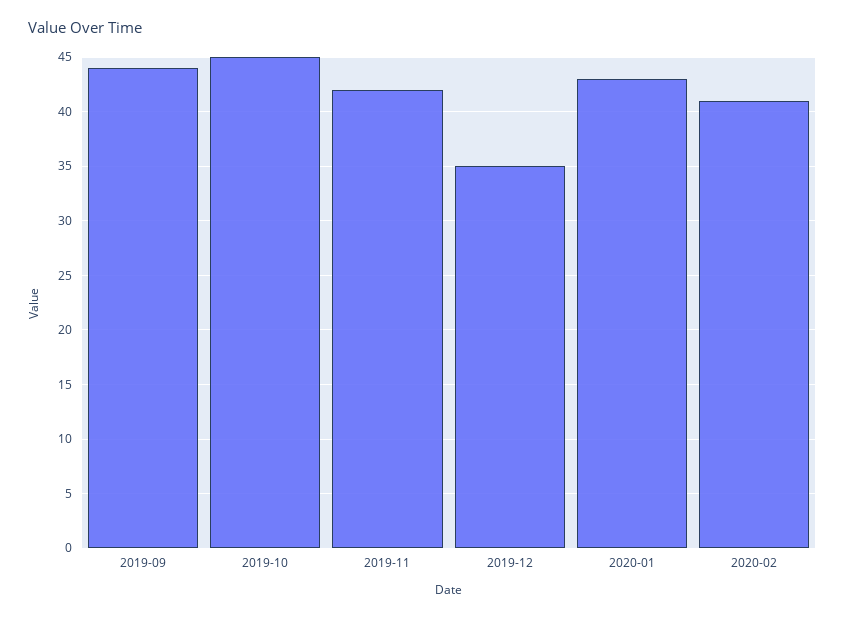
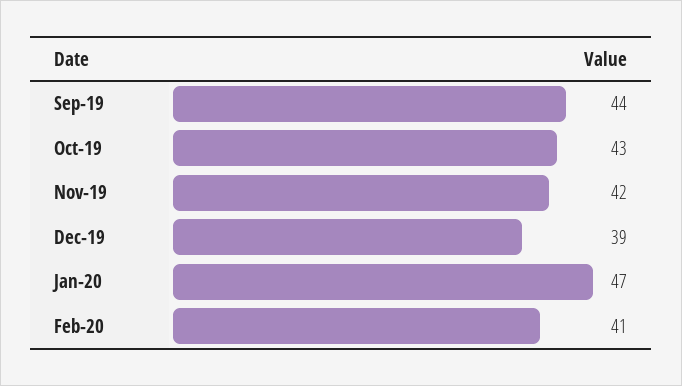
  {
    "2019-09": 44,
-   "2019-10": 45,
+   "2019-10": 43,
    "2019-11": 42,
-   "2019-12": 35,
+   "2019-12": 39,
-   "2020-01": 43,
+   "2020-01": 47,
    "2020-02": 41
  }

